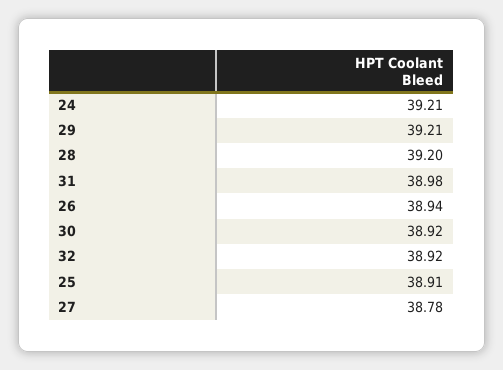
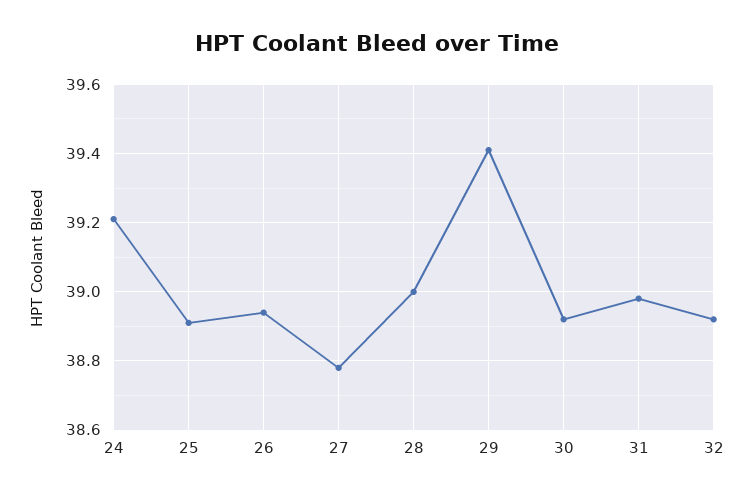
  {
    "24": 39.21,
-   "29": 39.21,
+   "29": 39.4,
-   "28": 39.2,
+   "28": 39,
    "31": 38.98,
    "26": 38.94,
    "30": 38.92,
    "32": 38.92,
    "25": 38.91,
    "27": 38.78
  }

